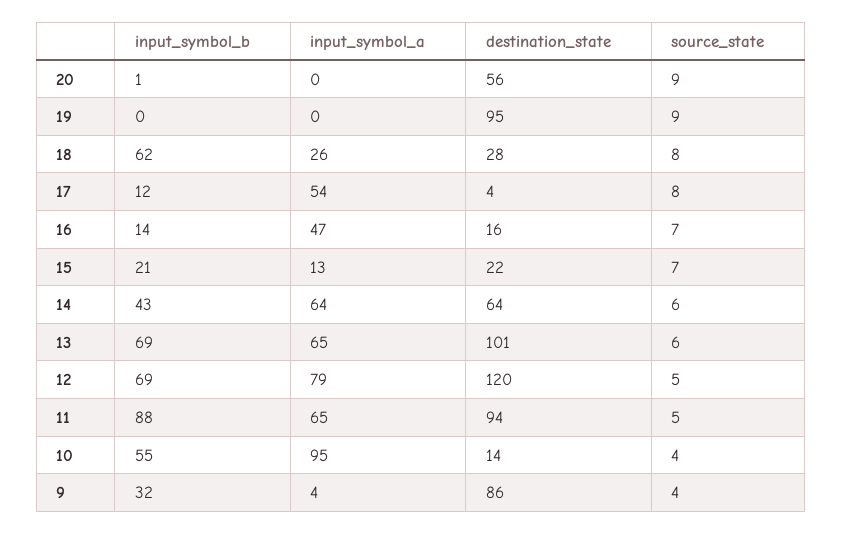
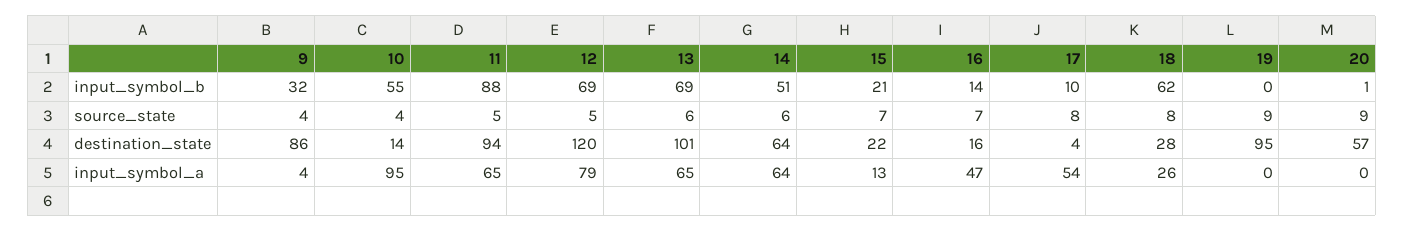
  {
    "input_symbol_b": {
      "20": 1,
      "19": 0,
      "18": 62,
-     "17": 12,
+     "17": 10,
      "16": 14,
      "15": 21,
-     "14": 43,
+     "14": 51,
      "13": 69,
      "12": 69,
      "11": 88,
      "10": 55,
      "9": 32
    },
    "input_symbol_a": {
      "20": 0,
      "19": 0,
      "18": 26,
      "17": 54,
      "16": 47,
      "15": 13,
      "14": 64,
      "13": 65,
      "12": 79,
      "11": 65,
      "10": 95,
      "9": 4
    },
    "destination_state": {
-     "20": 56,
+     "20": 57,
      "19": 95,
      "18": 28,
      "17": 4,
      "16": 16,
      "15": 22,
      "14": 64,
      "13": 101,
      "12": 120,
      "11": 94,
      "10": 14,
      "9": 86
    },
    "source_state": {
      "20": 9,
      "19": 9,
      "18": 8,
      "17": 8,
      "16": 7,
      "15": 7,
      "14": 6,
      "13": 6,
      "12": 5,
      "11": 5,
      "10": 4,
      "9": 4
    }
  }

